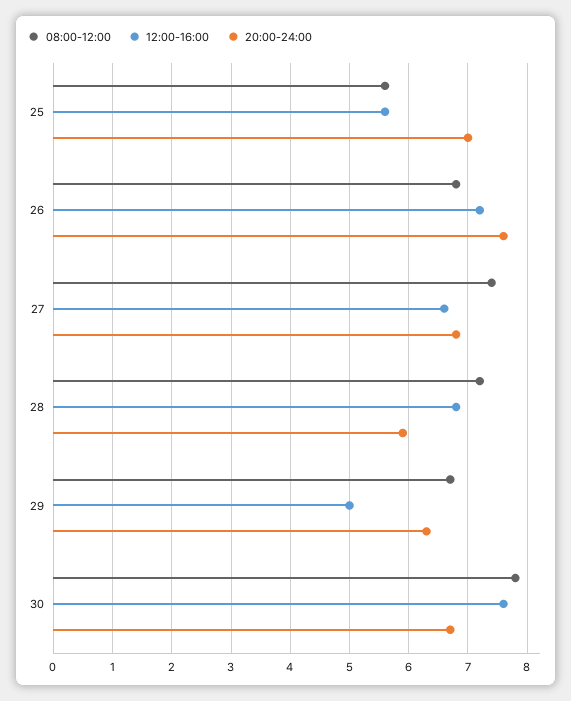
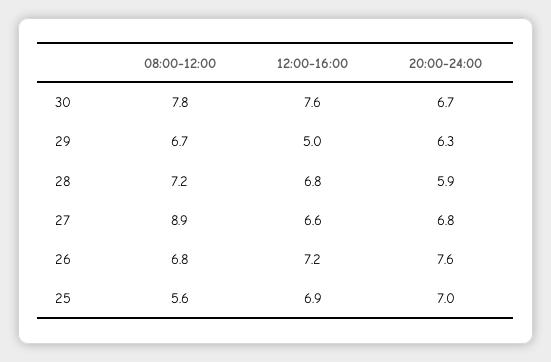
  {
    "08:00-12:00": {
      "25": 5.6,
      "26": 6.8,
-     "27": 7.5,
+     "27": 8.9,
      "28": 7.2,
      "29": 6.7,
      "30": 7.8
    },
    "12:00-16:00": {
-     "25": 5.5,
+     "25": 6.9,
      "26": 7.2,
      "27": 6.6,
      "28": 6.8,
      "29": 5,
      "30": 7.6
    },
    "20:00-24:00": {
      "25": 7,
      "26": 7.6,
      "27": 6.8,
      "28": 5.9,
      "29": 6.3,
      "30": 6.7
    }
  }

